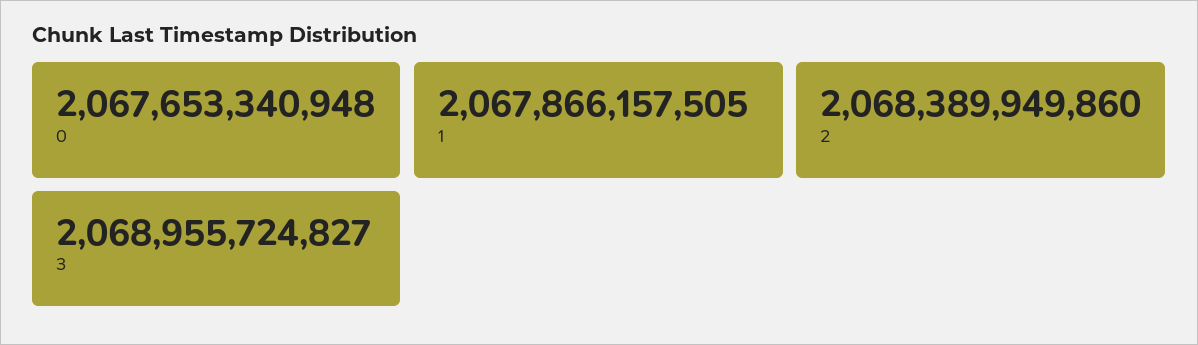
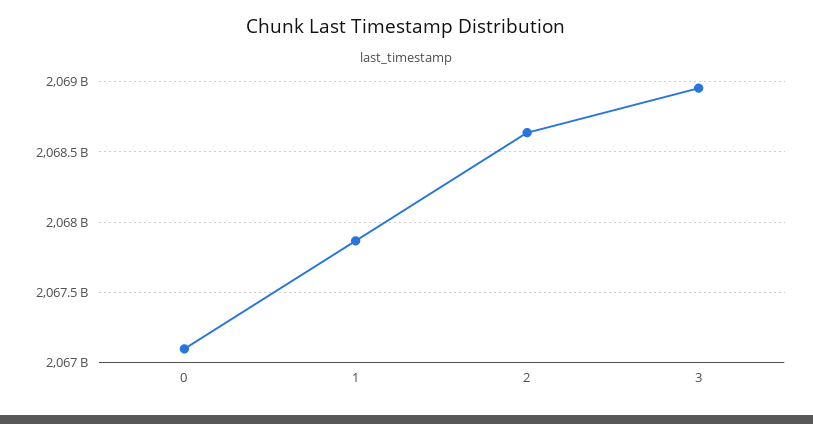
  {
-   "0": 2067653340948,
+   "0": 2067100000000,
    "1": 2067866157505,
-   "2": 2068389949860,
+   "2": 2068650000000,
    "3": 2068955724827
  }

